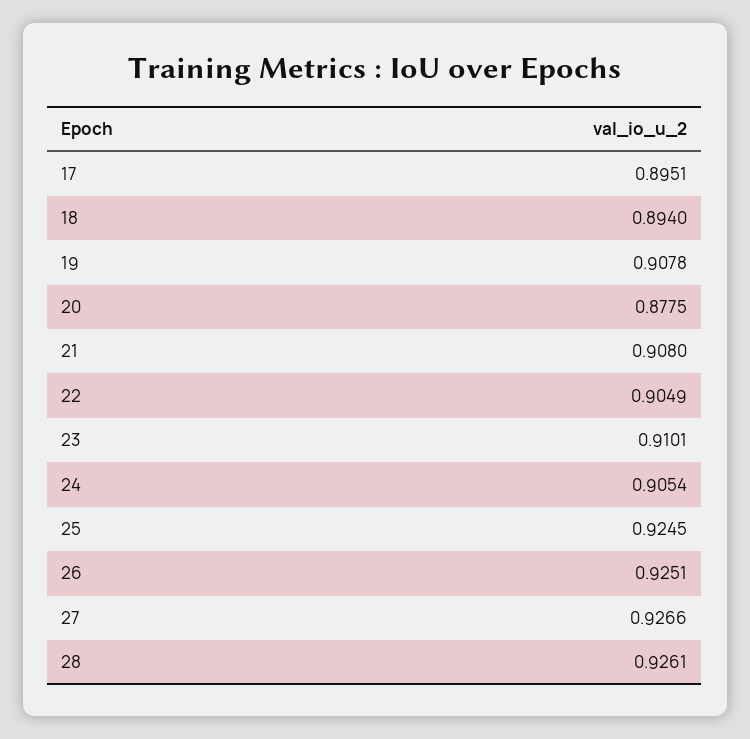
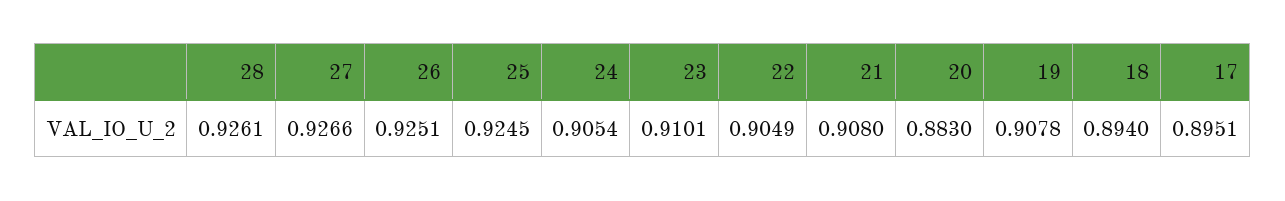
  {
    "17": 0.8951,
    "18": 0.894,
    "19": 0.9078,
-   "20": 0.8775,
+   "20": 0.883,
    "21": 0.908,
    "22": 0.9049,
    "23": 0.9101,
    "24": 0.9054,
    "25": 0.9245,
    "26": 0.9251,
    "27": 0.9266,
    "28": 0.9261
  }

